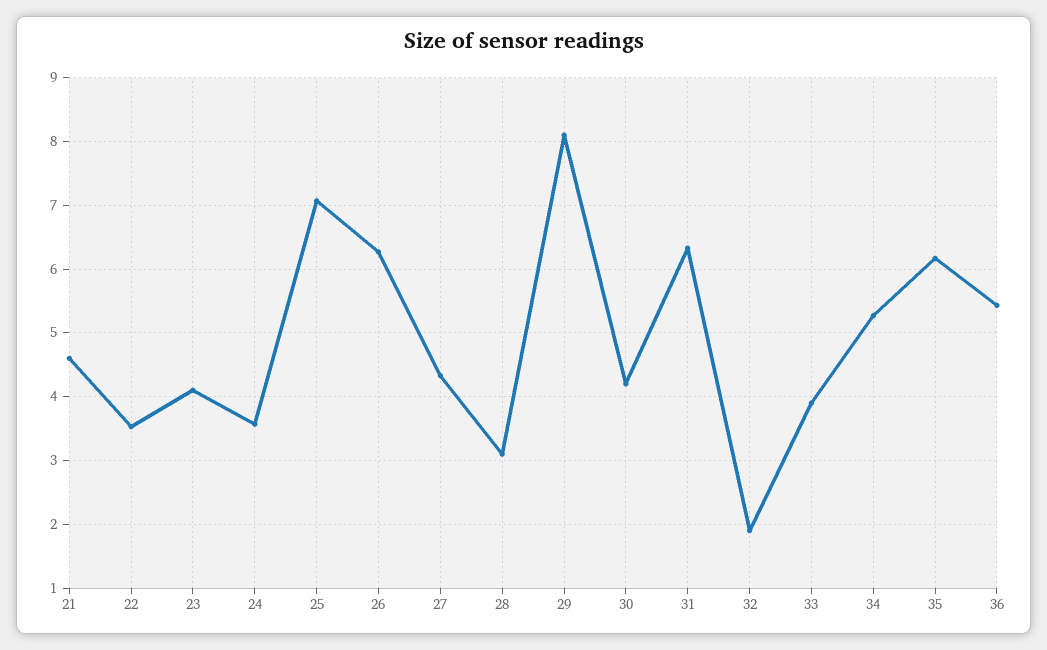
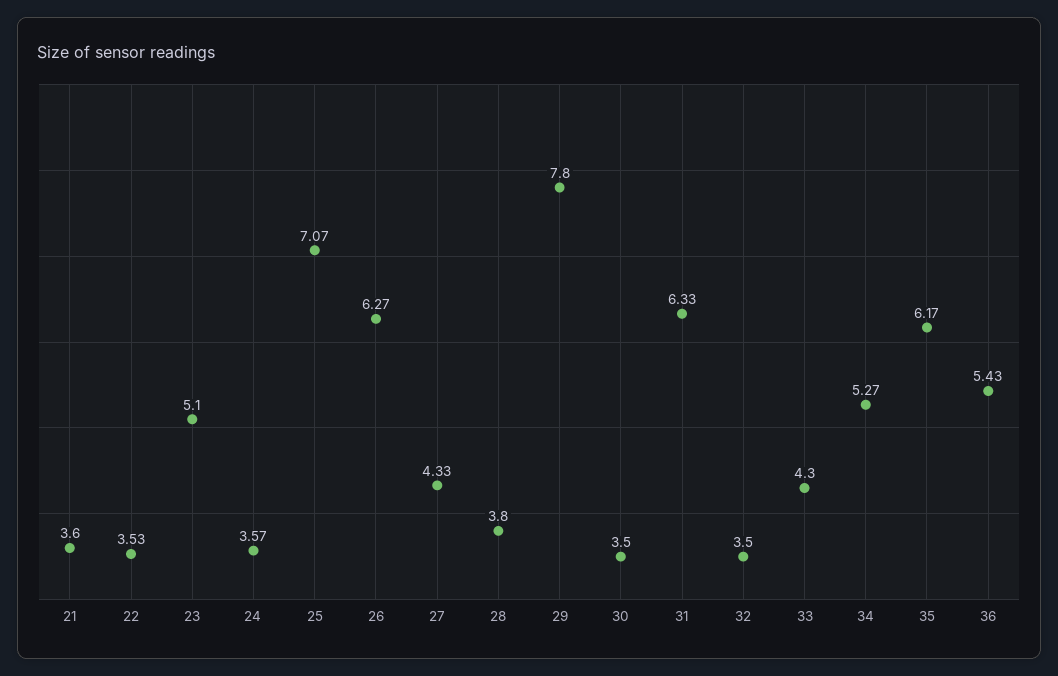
  {
-   "21": 4.6,
+   "21": 3.6,
    "22": 3.53,
-   "23": 4.1,
+   "23": 5.1,
    "24": 3.57,
    "25": 7.07,
    "26": 6.27,
    "27": 4.33,
-   "28": 3.1,
+   "28": 3.8,
-   "29": 8.1,
+   "29": 7.8,
-   "30": 4.2,
+   "30": 3.5,
    "31": 6.33,
-   "32": 1.9,
+   "32": 3.5,
-   "33": 3.9,
+   "33": 4.3,
    "34": 5.27,
    "35": 6.17,
    "36": 5.43
  }

